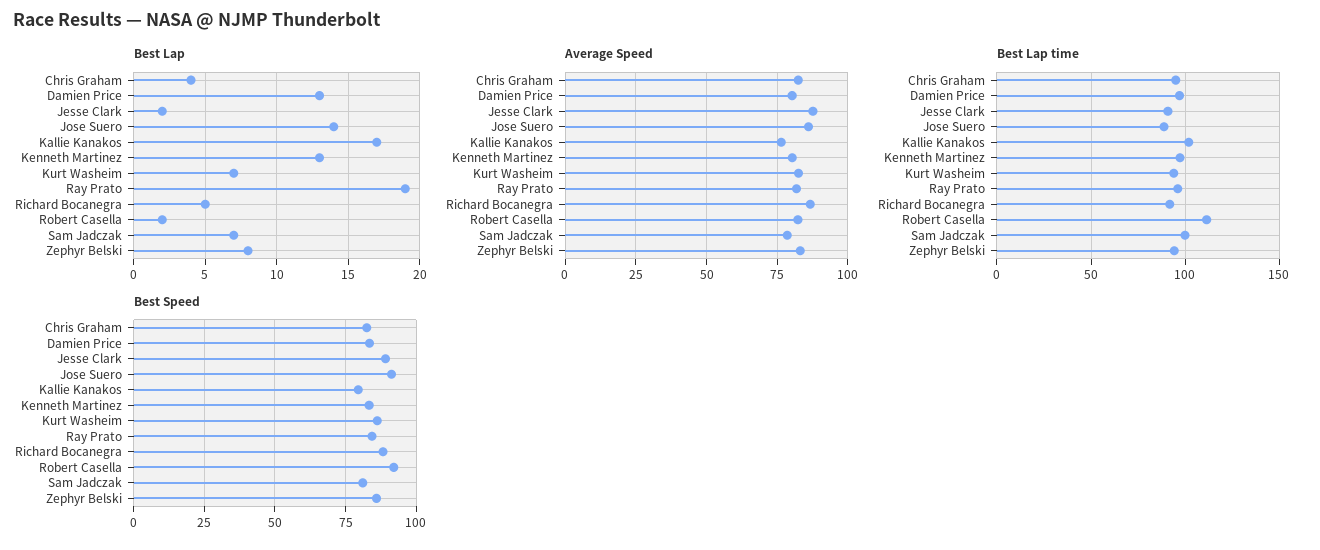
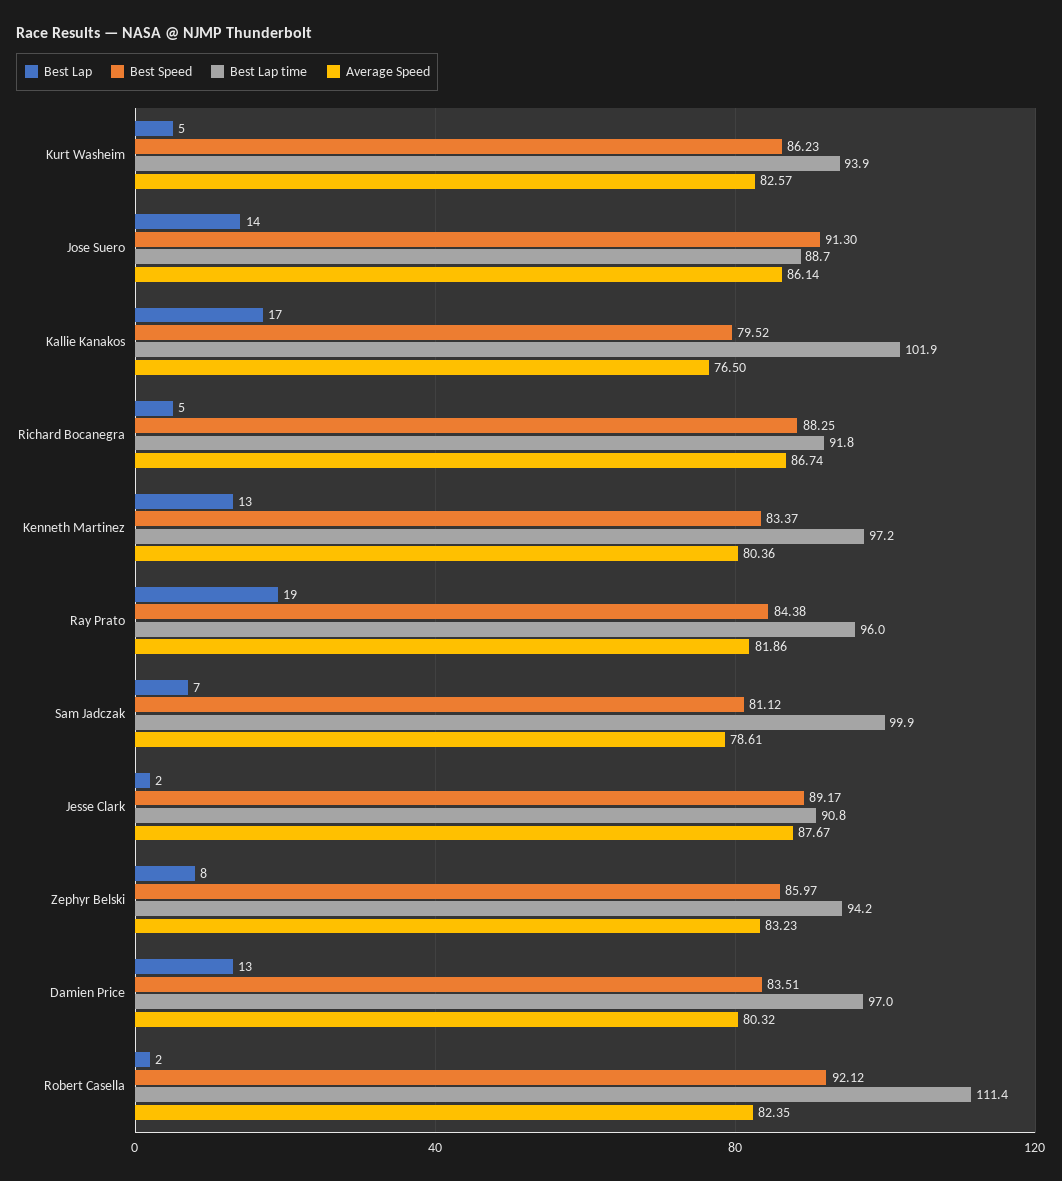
  {
    "Best Lap": {
-     "Chris Graham": 4,
      "Damien Price": 13,
      "Jesse Clark": 2,
      "Jose Suero": 14,
      "Kallie Kanakos": 17,
      "Kenneth Martinez": 13,
-     "Kurt Washeim": 7,
+     "Kurt Washeim": 5,
      "Ray Prato": 19,
      "Richard Bocanegra": 5,
      "Robert Casella": 2,
      "Sam Jadczak": 7,
      "Zephyr Belski": 8
    },
    "Average Speed": {
-     "Chris Graham": 82.5,
      "Damien Price": 80.32,
      "Jesse Clark": 87.67,
      "Jose Suero": 86.14,
      "Kallie Kanakos": 76.5,
      "Kenneth Martinez": 80.36,
      "Kurt Washeim": 82.57,
      "Ray Prato": 81.86,
      "Richard Bocanegra": 86.74,
      "Robert Casella": 82.35,
      "Sam Jadczak": 78.61,
      "Zephyr Belski": 83.23
    },
    "Best Lap time": {
-     "Chris Graham": 95,
      "Damien Price": 97,
      "Jesse Clark": 90.8,
      "Jose Suero": 88.7,
      "Kallie Kanakos": 101.9,
      "Kenneth Martinez": 97.2,
      "Kurt Washeim": 93.9,
      "Ray Prato": 96,
      "Richard Bocanegra": 91.8,
      "Robert Casella": 111.4,
      "Sam Jadczak": 99.9,
      "Zephyr Belski": 94.2
    },
    "Best Speed": {
-     "Chris Graham": 82.5,
      "Damien Price": 83.51,
      "Jesse Clark": 89.17,
      "Jose Suero": 91.3,
      "Kallie Kanakos": 79.52,
      "Kenneth Martinez": 83.37,
      "Kurt Washeim": 86.23,
      "Ray Prato": 84.38,
      "Richard Bocanegra": 88.25,
      "Robert Casella": 92.12,
      "Sam Jadczak": 81.12,
      "Zephyr Belski": 85.97
    }
  }

